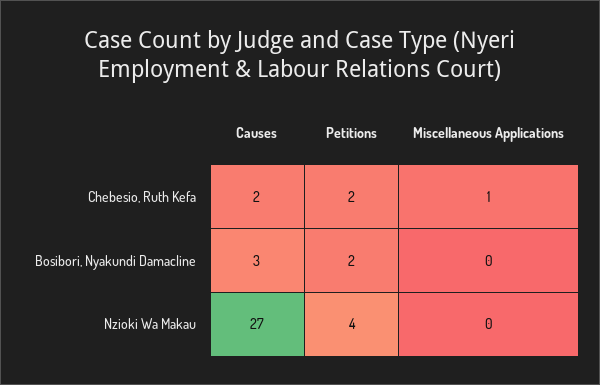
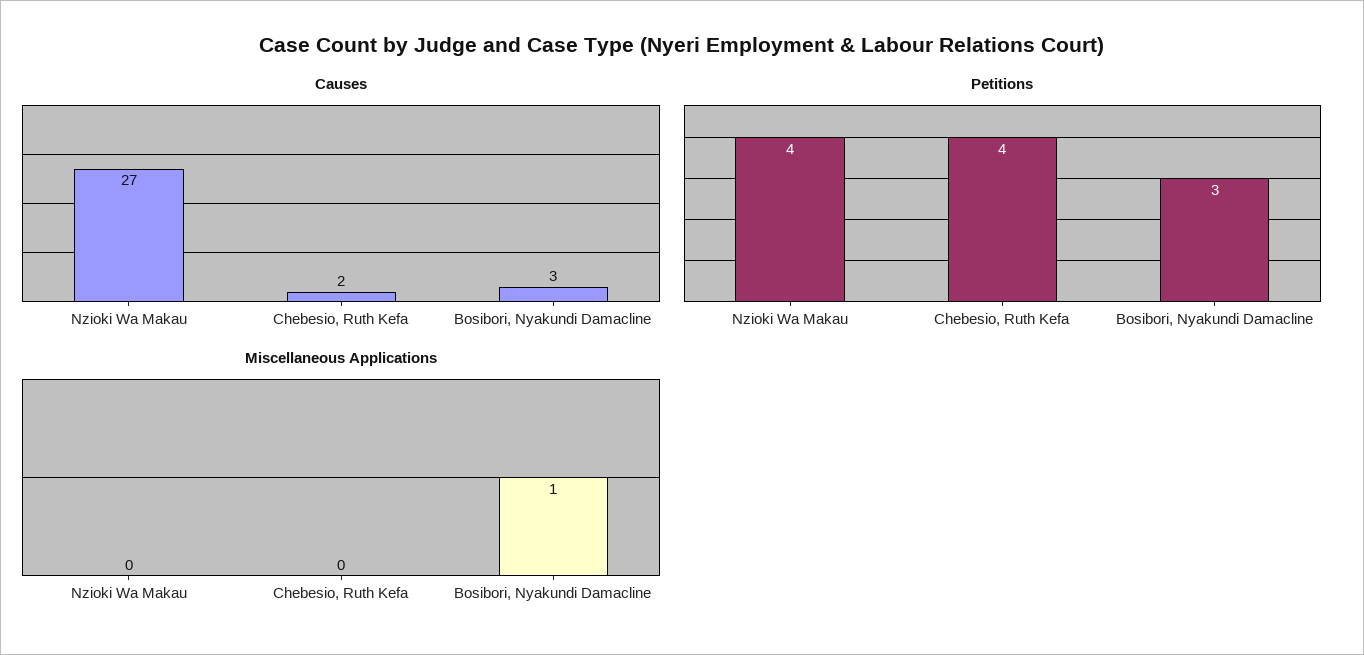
  {
    "Causes": {
      "Chebesio, Ruth Kefa": 2,
      "Bosibori, Nyakundi Damacline": 3,
      "Nzioki Wa Makau": 27
    },
    "Petitions": {
-     "Chebesio, Ruth Kefa": 2,
+     "Chebesio, Ruth Kefa": 4,
-     "Bosibori, Nyakundi Damacline": 2,
+     "Bosibori, Nyakundi Damacline": 3,
      "Nzioki Wa Makau": 4
    },
    "Miscellaneous Applications": {
-     "Chebesio, Ruth Kefa": 1,
+     "Chebesio, Ruth Kefa": 0,
-     "Bosibori, Nyakundi Damacline": 0,
+     "Bosibori, Nyakundi Damacline": 1,
      "Nzioki Wa Makau": 0
    }
  }

